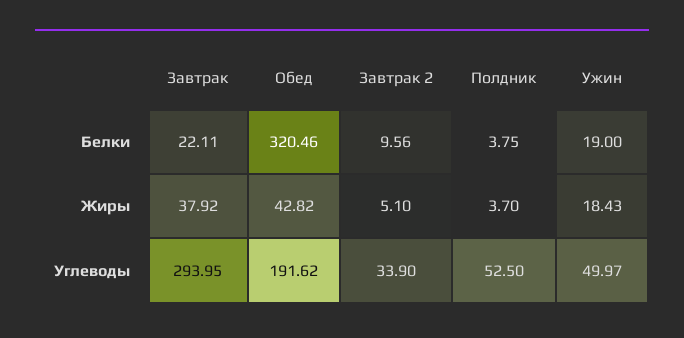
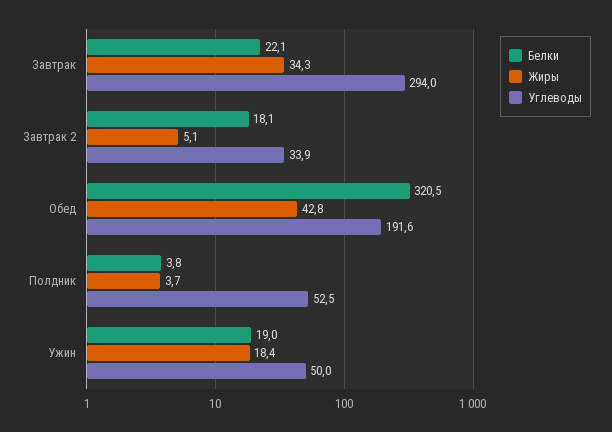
  {
    "Белки": {
      "Завтрак": 22.11,
      "Обед": 320.46,
-     "Завтрак 2": 9.56,
+     "Завтрак 2": 18.1,
      "Полдник": 3.75,
      "Ужин": 19
    },
    "Жиры": {
-     "Завтрак": 37.92,
+     "Завтрак": 34.3,
      "Обед": 42.82,
      "Завтрак 2": 5.1,
      "Полдник": 3.7,
      "Ужин": 18.43
    },
    "Углеводы": {
      "Завтрак": 293.95,
      "Обед": 191.62,
      "Завтрак 2": 33.9,
      "Полдник": 52.5,
      "Ужин": 49.97
    }
  }

